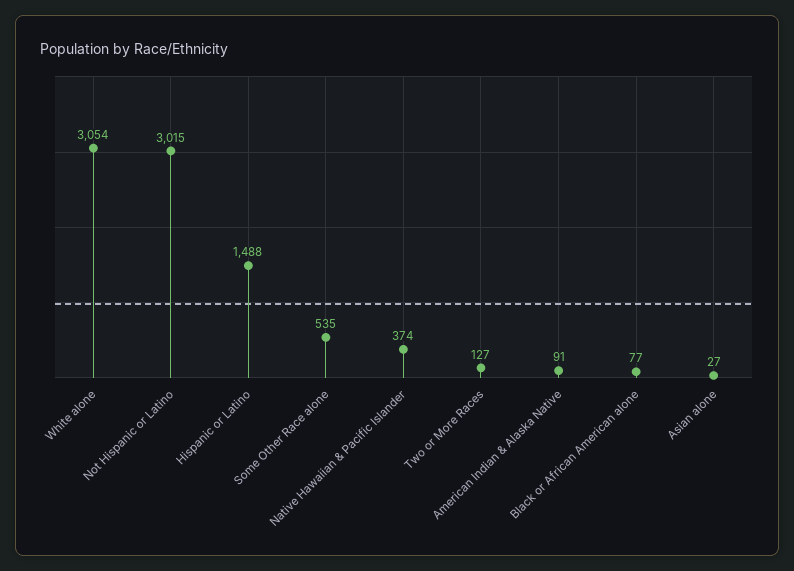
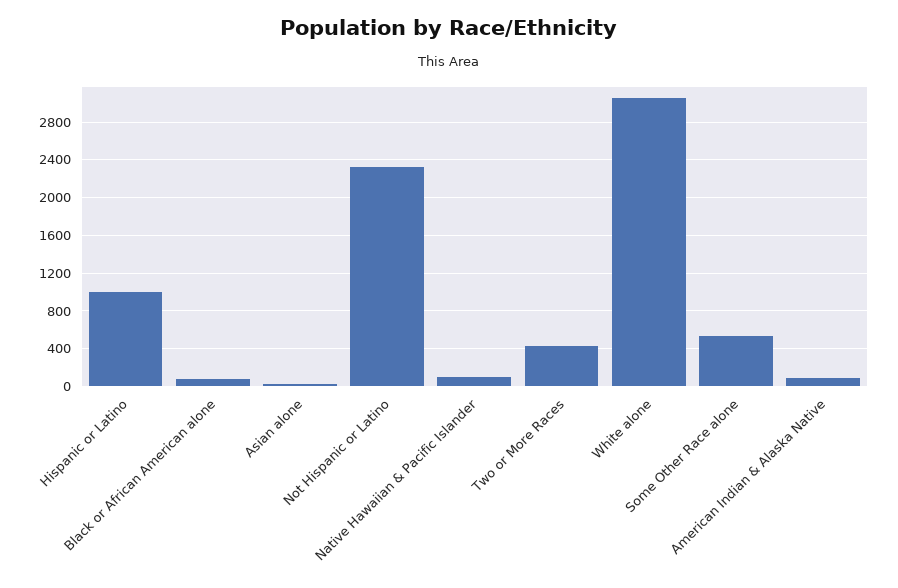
  {
    "White alone": 3054,
-   "Not Hispanic or Latino": 3015,
+   "Not Hispanic or Latino": 2300,
-   "Hispanic or Latino": 1488,
+   "Hispanic or Latino": 1000,
    "Some Other Race alone": 535,
-   "Native Hawaiian & Pacific Islander": 374,
+   "Native Hawaiian & Pacific Islander": 100,
-   "Two or More Races": 127,
+   "Two or More Races": 400,
    "American Indian & Alaska Native": 91,
    "Black or African American alone": 77,
    "Asian alone": 27
  }

